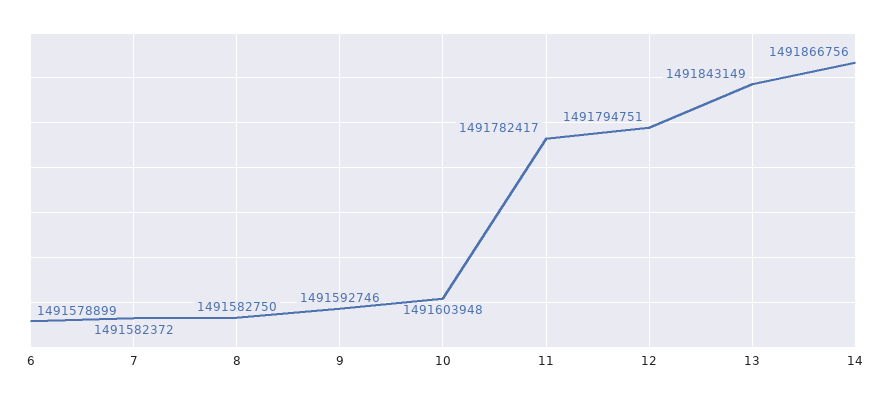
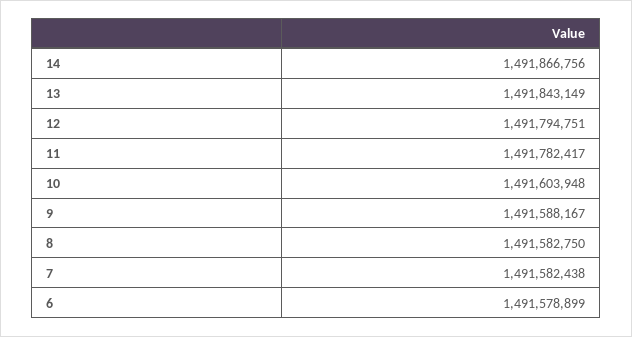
  {
    "6": 1491578899,
-   "7": 1491582372,
+   "7": 1491582438,
    "8": 1491582750,
-   "9": 1491592746,
+   "9": 1491588167,
    "10": 1491603948,
    "11": 1491782417,
    "12": 1491794751,
    "13": 1491843149,
    "14": 1491866756
  }

